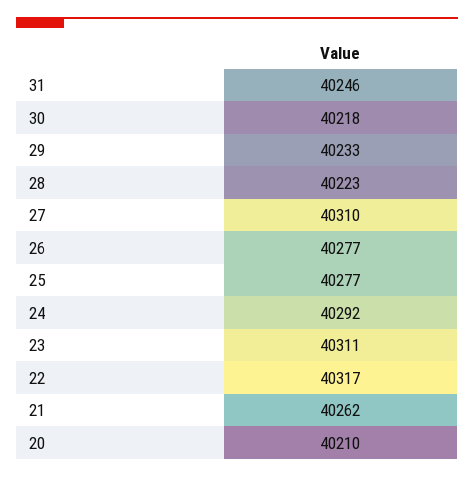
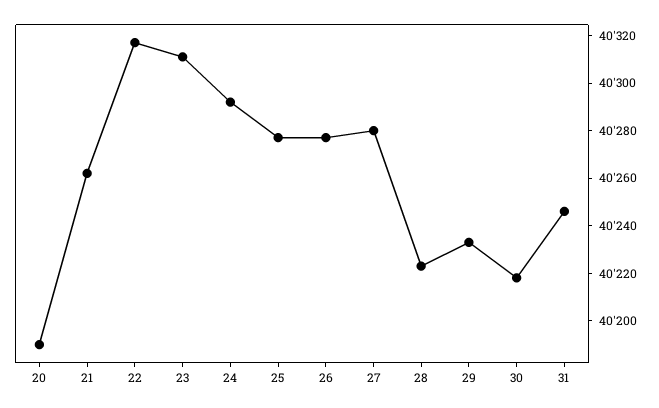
  {
    "31": 40246,
    "30": 40218,
    "29": 40233,
    "28": 40223,
-   "27": 40310,
+   "27": 40280,
    "26": 40277,
    "25": 40277,
    "24": 40292,
    "23": 40311,
    "22": 40317,
    "21": 40262,
-   "20": 40210
+   "20": 40190
  }

